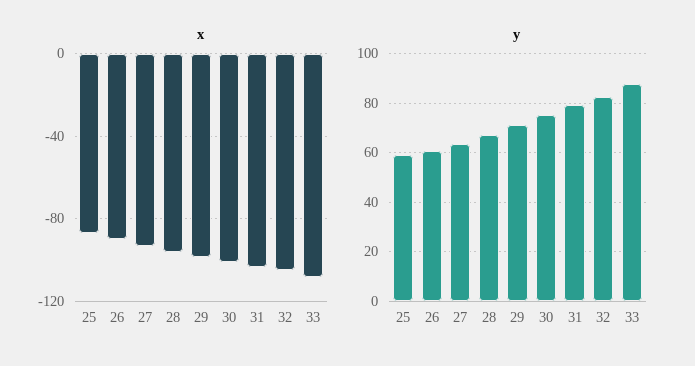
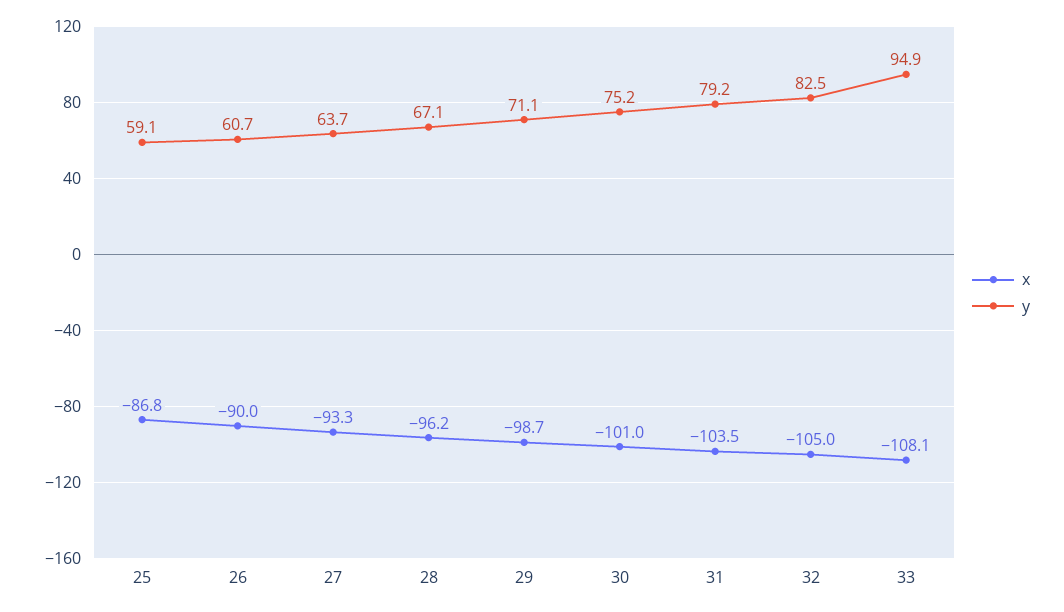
  {
    "x": {
      "25": -86.8,
      "26": -90,
      "27": -93.3,
      "28": -96.2,
      "29": -98.7,
      "30": -101,
      "31": -103.5,
      "32": -105,
      "33": -108.1
    },
    "y": {
      "25": 59.1,
      "26": 60.7,
      "27": 63.7,
      "28": 67.1,
      "29": 71.1,
      "30": 75.2,
      "31": 79.2,
      "32": 82.5,
-     "33": 87.5
+     "33": 94.9
    }
  }

